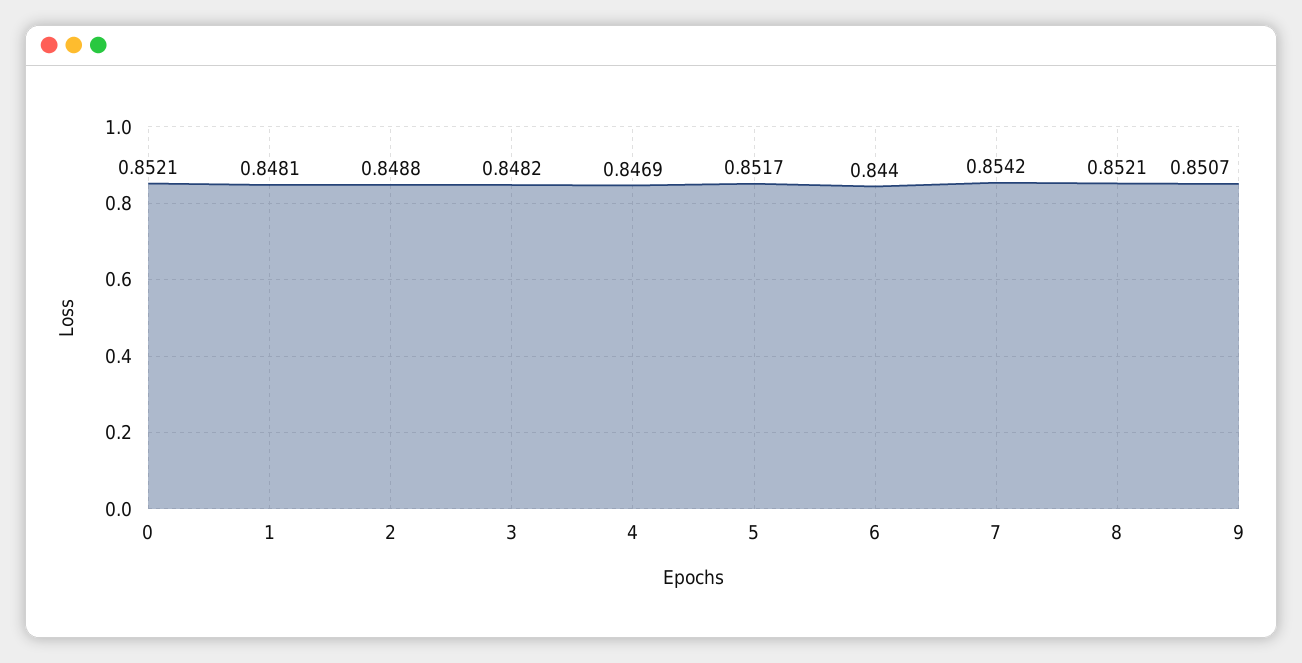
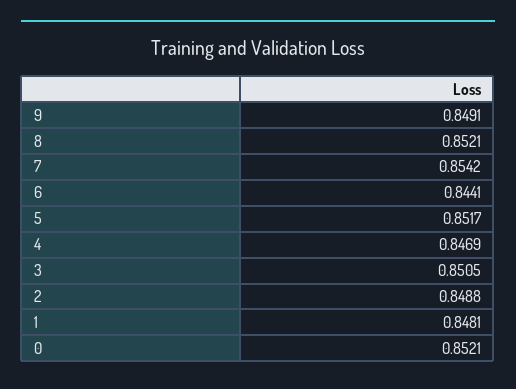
  {
    "0": 0.8521,
    "1": 0.8481,
    "2": 0.8488,
-   "3": 0.8482,
+   "3": 0.8505,
    "4": 0.8469,
    "5": 0.8517,
-   "6": 0.844,
+   "6": 0.8441,
    "7": 0.8542,
    "8": 0.8521,
-   "9": 0.8507
+   "9": 0.8491
  }

